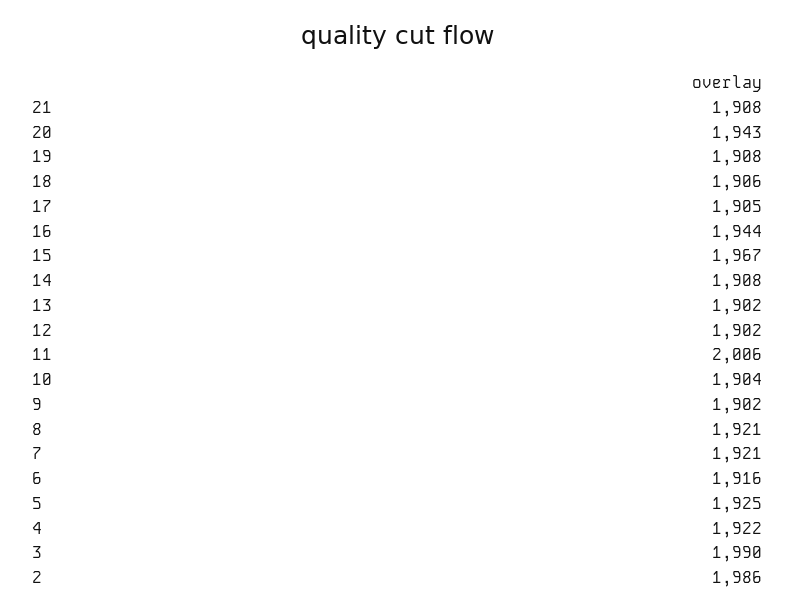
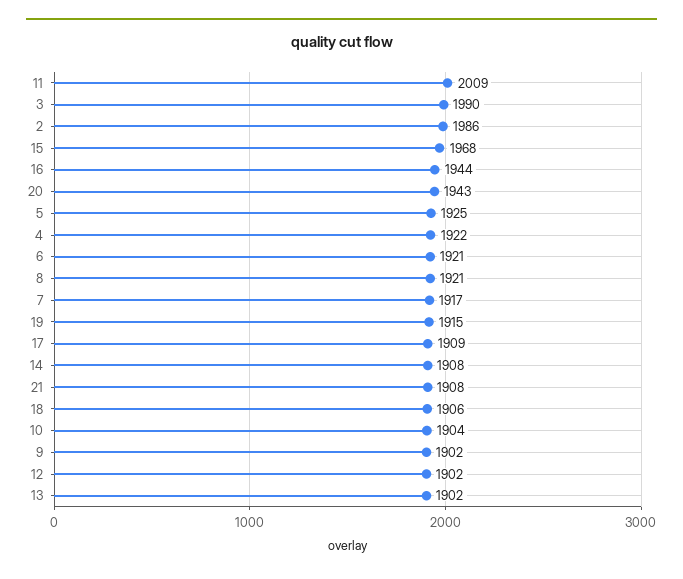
  {
    "21": 1908,
    "20": 1943,
-   "19": 1908,
+   "19": 1915,
    "18": 1906,
-   "17": 1905,
+   "17": 1909,
    "16": 1944,
-   "15": 1967,
+   "15": 1968,
    "14": 1908,
    "13": 1902,
    "12": 1902,
-   "11": 2006,
+   "11": 2009,
    "10": 1904,
    "9": 1902,
    "8": 1921,
-   "7": 1921,
+   "7": 1917,
-   "6": 1916,
+   "6": 1921,
    "5": 1925,
    "4": 1922,
    "3": 1990,
    "2": 1986
  }

